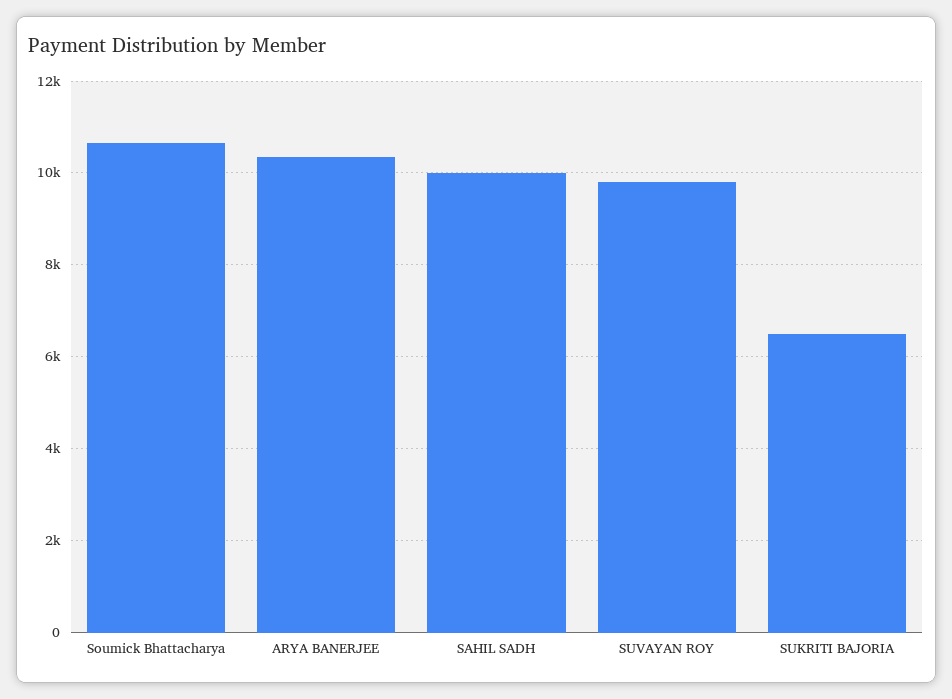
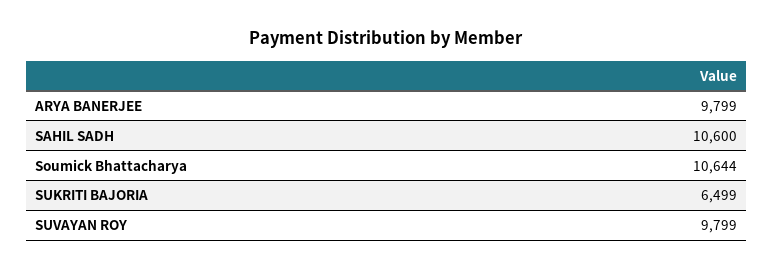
  {
    "Soumick Bhattacharya": 10644,
-   "ARYA BANERJEE": 10400,
+   "ARYA BANERJEE": 9799,
-   "SAHIL SADH": 10000,
+   "SAHIL SADH": 10600,
    "SUVAYAN ROY": 9799,
    "SUKRITI BAJORIA": 6499
  }

